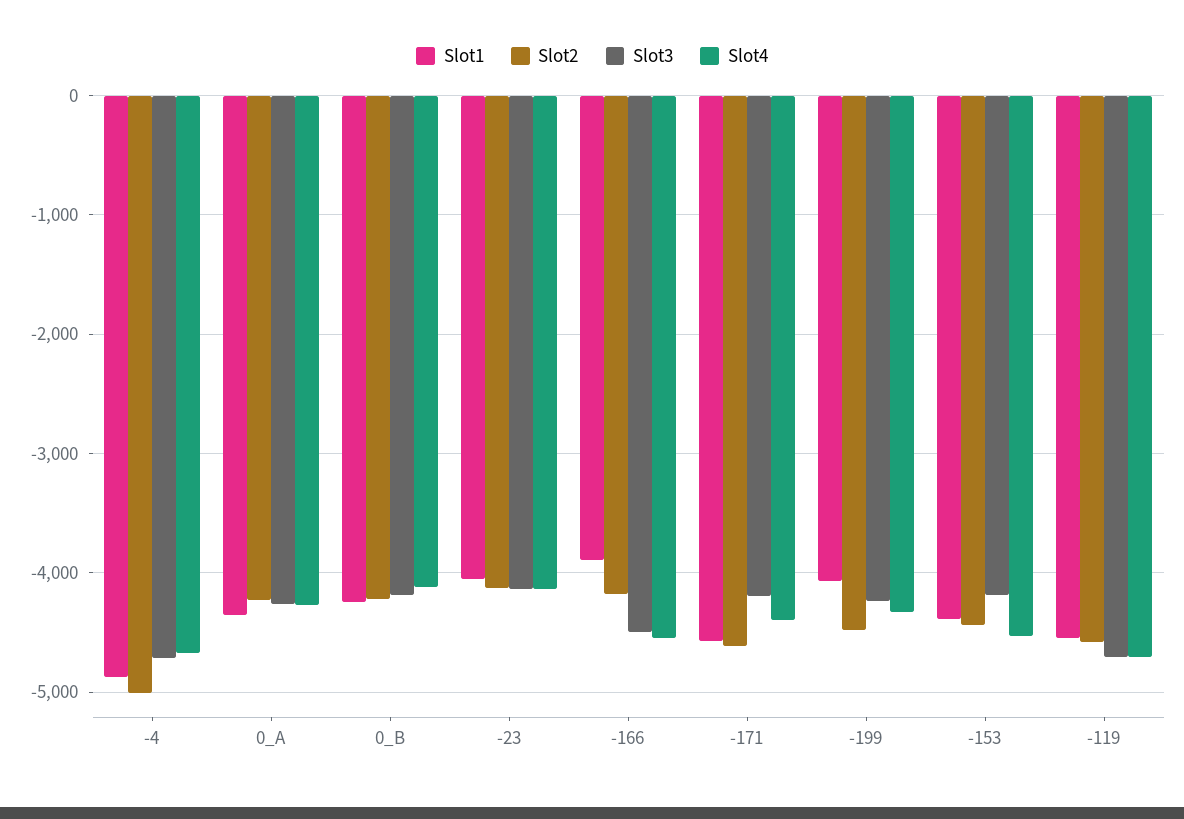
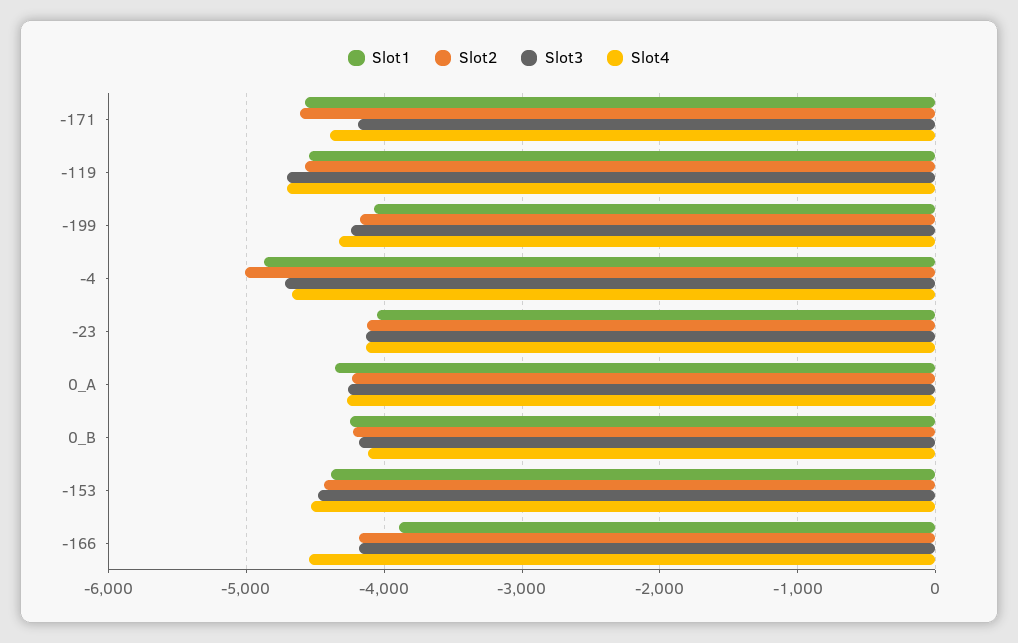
  {
    "Slot1": {
      "-4": -4900,
      "0_A": -4400,
      "0_B": -4200,
      "-23": -4100,
      "-166": -3900,
      "-171": -4600,
      "-199": -4100,
      "-153": -4400,
      "-119": -4500
    },
    "Slot2": {
      "-4": -5000,
      "0_A": -4200,
      "0_B": -4200,
      "-23": -4100,
      "-166": -4200,
      "-171": -4600,
-     "-199": -4500,
+     "-199": -4200,
      "-153": -4400,
      "-119": -4600
    },
    "Slot3": {
      "-4": -4700,
      "0_A": -4300,
      "0_B": -4200,
      "-23": -4100,
-     "-166": -4500,
+     "-166": -4200,
      "-171": -4200,
      "-199": -4200,
-     "-153": -4200,
+     "-153": -4500,
      "-119": -4700
    },
    "Slot4": {
      "-4": -4700,
      "0_A": -4300,
      "0_B": -4100,
      "-23": -4100,
      "-166": -4500,
      "-171": -4400,
      "-199": -4300,
      "-153": -4500,
      "-119": -4700
    }
  }

